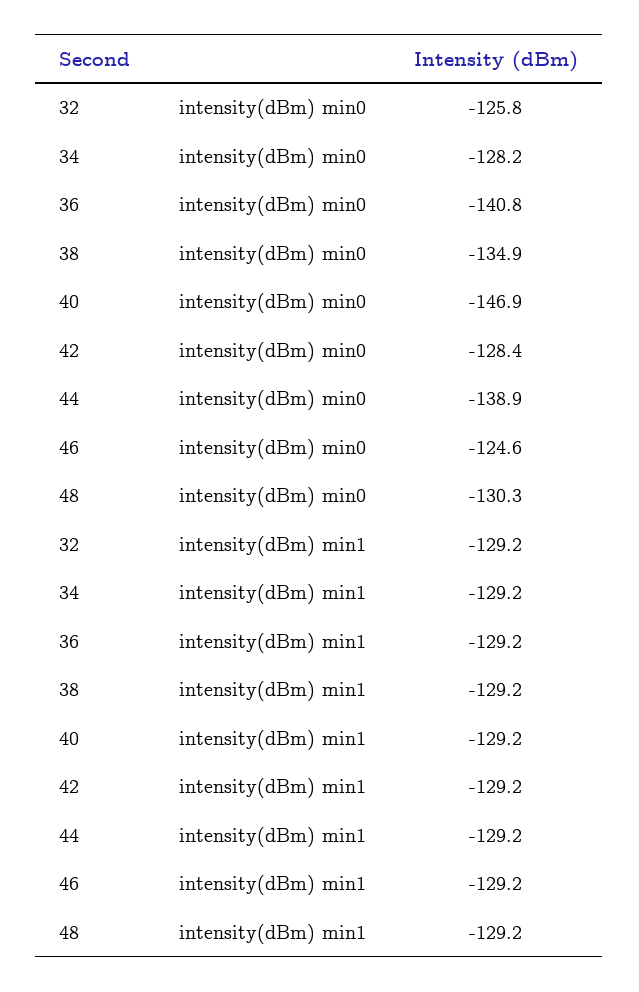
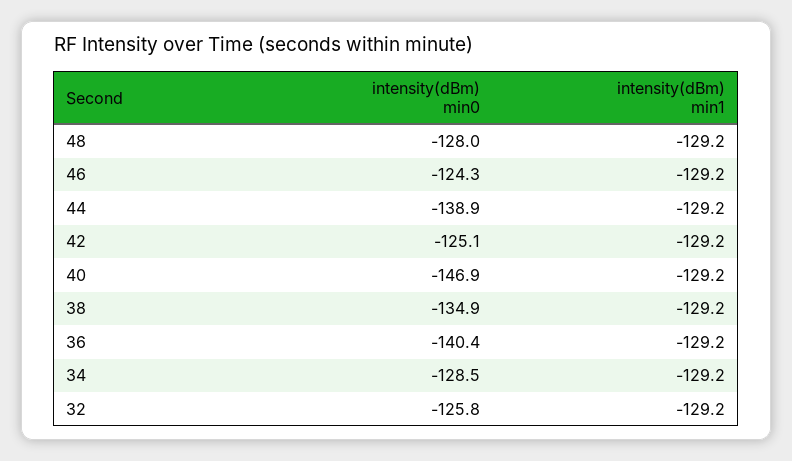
  {
    "32": {
      "intensity(dBm) min0": -125.8,
      "intensity(dBm) min1": -129.2
    },
    "34": {
-     "intensity(dBm) min0": -128.2,
+     "intensity(dBm) min0": -128.5,
      "intensity(dBm) min1": -129.2
    },
    "36": {
-     "intensity(dBm) min0": -140.8,
+     "intensity(dBm) min0": -140.4,
      "intensity(dBm) min1": -129.2
    },
    "38": {
      "intensity(dBm) min0": -134.9,
      "intensity(dBm) min1": -129.2
    },
    "40": {
      "intensity(dBm) min0": -146.9,
      "intensity(dBm) min1": -129.2
    },
    "42": {
-     "intensity(dBm) min0": -128.4,
+     "intensity(dBm) min0": -125.1,
      "intensity(dBm) min1": -129.2
    },
    "44": {
      "intensity(dBm) min0": -138.9,
      "intensity(dBm) min1": -129.2
    },
    "46": {
-     "intensity(dBm) min0": -124.6,
+     "intensity(dBm) min0": -124.3,
      "intensity(dBm) min1": -129.2
    },
    "48": {
-     "intensity(dBm) min0": -130.3,
+     "intensity(dBm) min0": -128,
      "intensity(dBm) min1": -129.2
    }
  }

